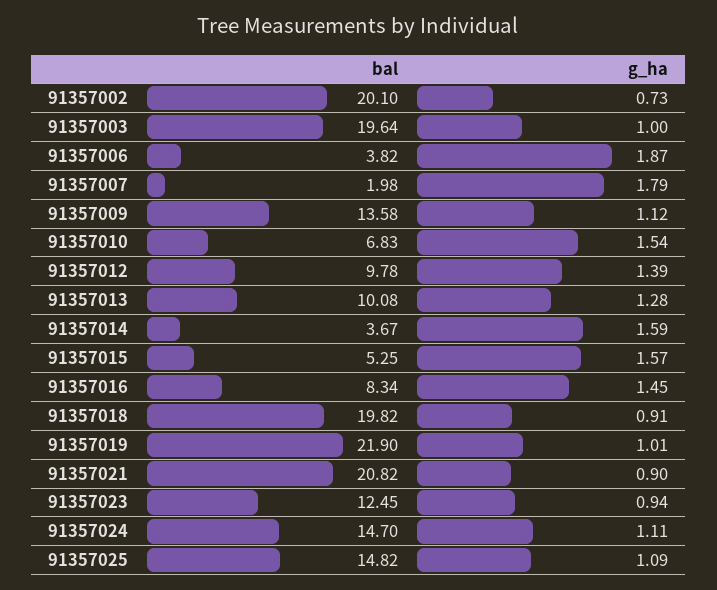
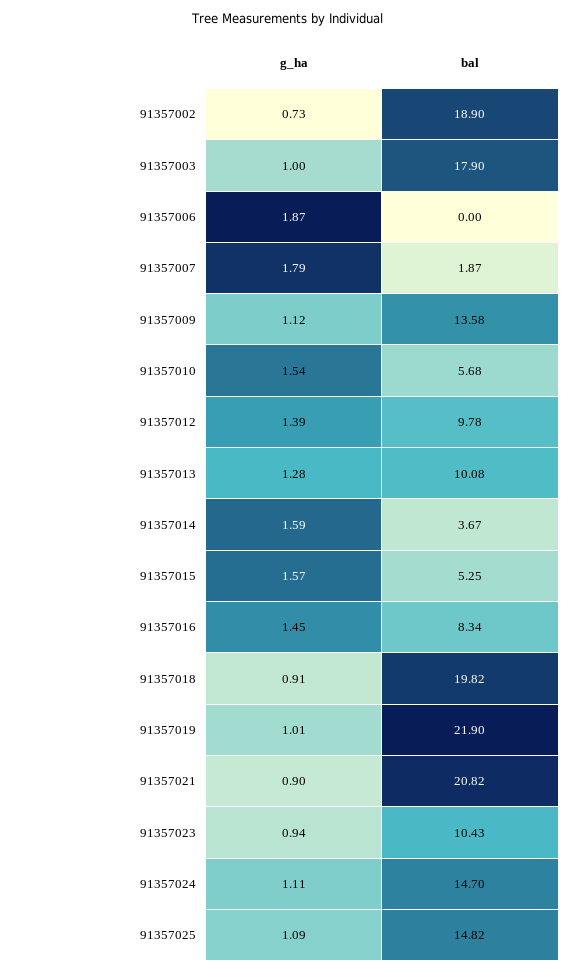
  {
    "bal": {
-     "91357002": 20.1,
+     "91357002": 18.9,
-     "91357003": 19.64,
+     "91357003": 17.9,
-     "91357006": 3.82,
+     "91357006": 0,
-     "91357007": 1.98,
+     "91357007": 1.87,
      "91357009": 13.58,
-     "91357010": 6.83,
+     "91357010": 5.68,
      "91357012": 9.78,
      "91357013": 10.08,
      "91357014": 3.67,
      "91357015": 5.25,
      "91357016": 8.34,
      "91357018": 19.82,
      "91357019": 21.9,
      "91357021": 20.82,
-     "91357023": 12.45,
+     "91357023": 10.43,
      "91357024": 14.7,
      "91357025": 14.82
    },
    "g_ha": {
      "91357002": 0.73,
      "91357003": 1,
      "91357006": 1.87,
      "91357007": 1.79,
      "91357009": 1.12,
      "91357010": 1.54,
      "91357012": 1.39,
      "91357013": 1.28,
      "91357014": 1.59,
      "91357015": 1.57,
      "91357016": 1.45,
      "91357018": 0.91,
      "91357019": 1.01,
      "91357021": 0.9,
      "91357023": 0.94,
      "91357024": 1.11,
      "91357025": 1.09
    }
  }

